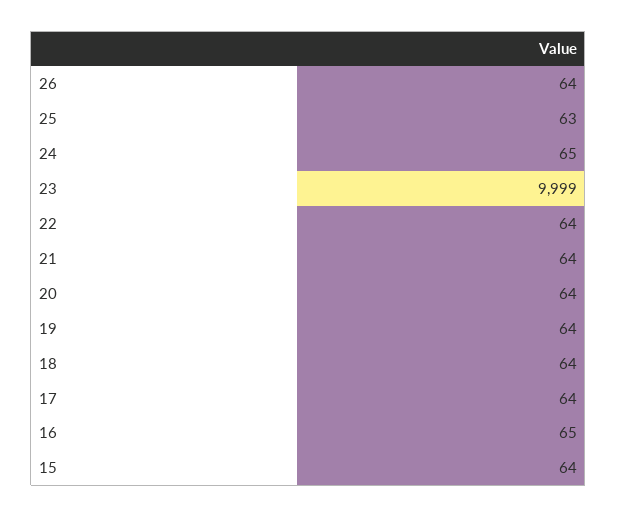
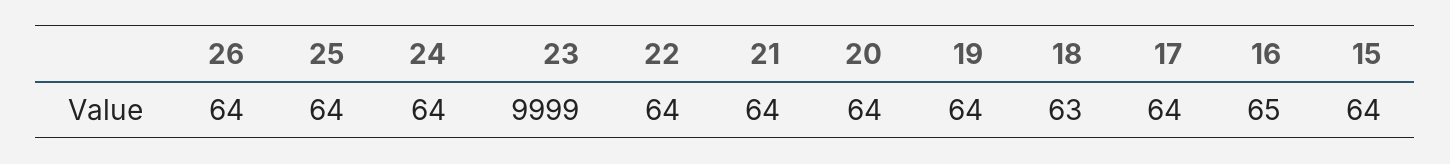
  {
    "26": 64,
-   "25": 63,
+   "25": 64,
-   "24": 65,
+   "24": 64,
    "23": 9999,
    "22": 64,
    "21": 64,
    "20": 64,
    "19": 64,
-   "18": 64,
+   "18": 63,
    "17": 64,
    "16": 65,
    "15": 64
  }

